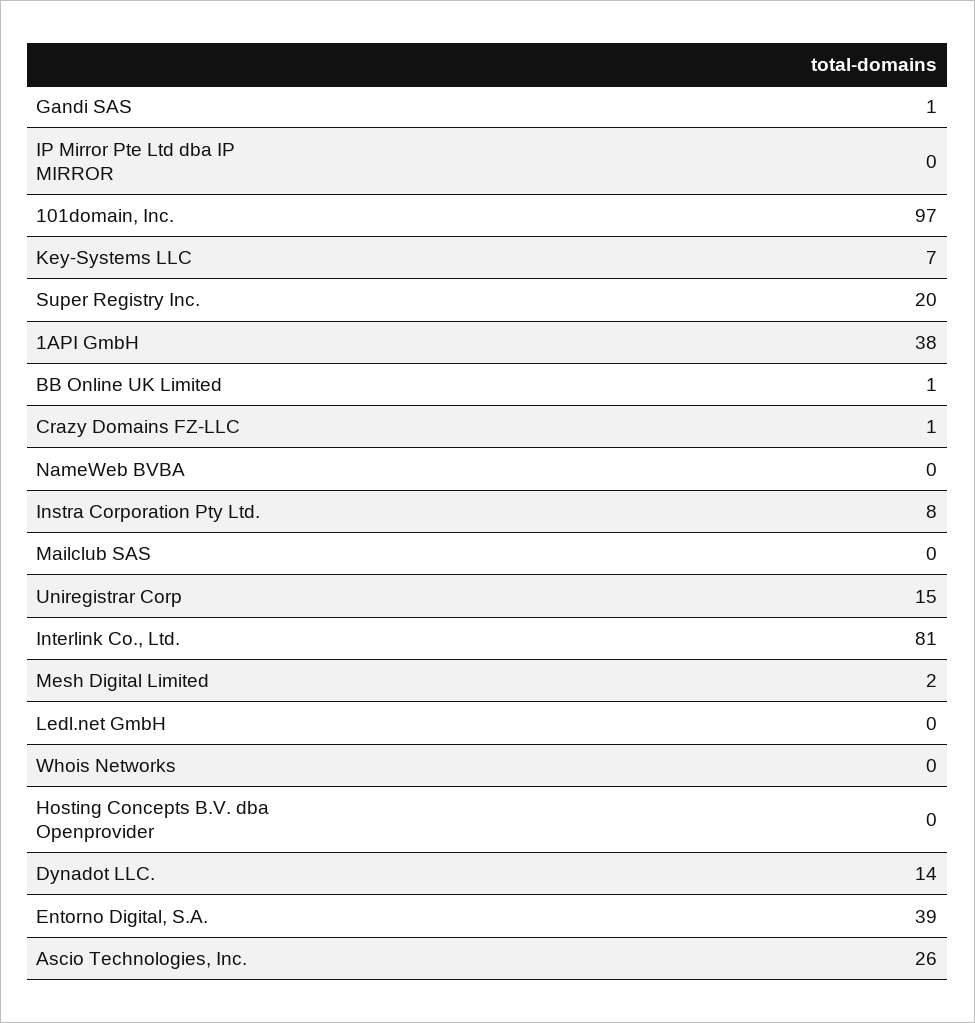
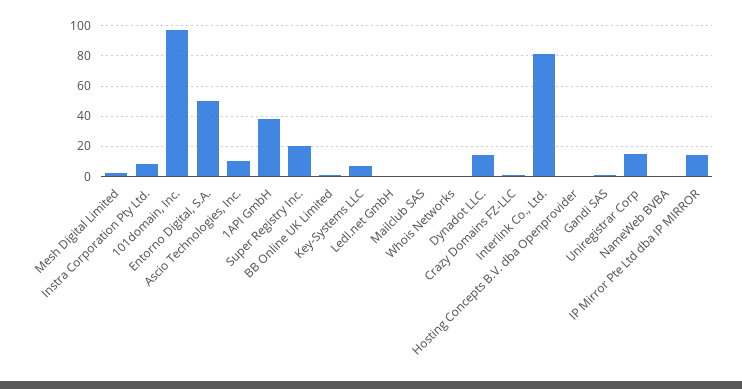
  {
    "Gandi SAS": 1,
-   "IP Mirror Pte Ltd dba IP MIRROR": 0,
+   "IP Mirror Pte Ltd dba IP MIRROR": 15,
    "101domain, Inc.": 97,
    "Key-Systems LLC": 7,
    "Super Registry Inc.": 20,
    "1API GmbH": 38,
    "BB Online UK Limited": 1,
    "Crazy Domains FZ-LLC": 1,
    "NameWeb BVBA": 0,
    "Instra Corporation Pty Ltd.": 8,
    "Mailclub SAS": 0,
    "Uniregistrar Corp": 15,
    "Interlink Co., Ltd.": 81,
    "Mesh Digital Limited": 2,
    "Ledl.net GmbH": 0,
    "Whois Networks": 0,
    "Hosting Concepts B.V. dba Openprovider": 0,
    "Dynadot LLC.": 14,
-   "Entorno Digital, S.A.": 39,
+   "Entorno Digital, S.A.": 50,
-   "Ascio Technologies, Inc.": 26
+   "Ascio Technologies, Inc.": 10
  }

